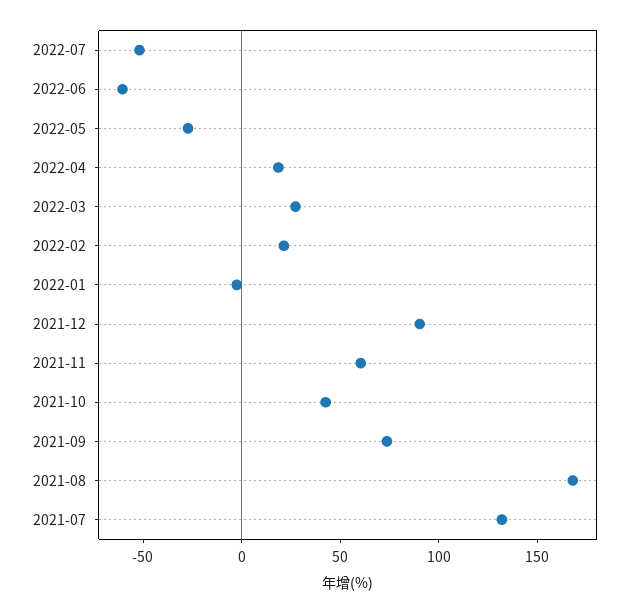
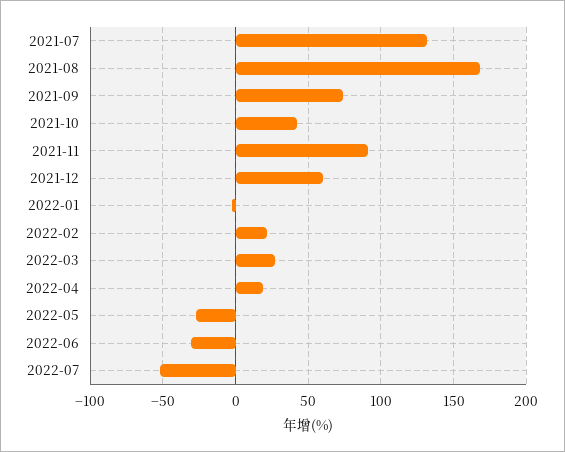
  {
    "2022-07": -50,
-   "2022-06": -60,
+   "2022-06": -30,
    "2022-05": -25,
    "2022-04": 20,
    "2022-03": 25,
    "2022-02": 20,
    "2022-01": -5,
-   "2021-12": 90,
+   "2021-12": 60,
-   "2021-11": 60,
+   "2021-11": 90,
    "2021-10": 45,
    "2021-09": 75,
    "2021-08": 170,
    "2021-07": 130
  }

